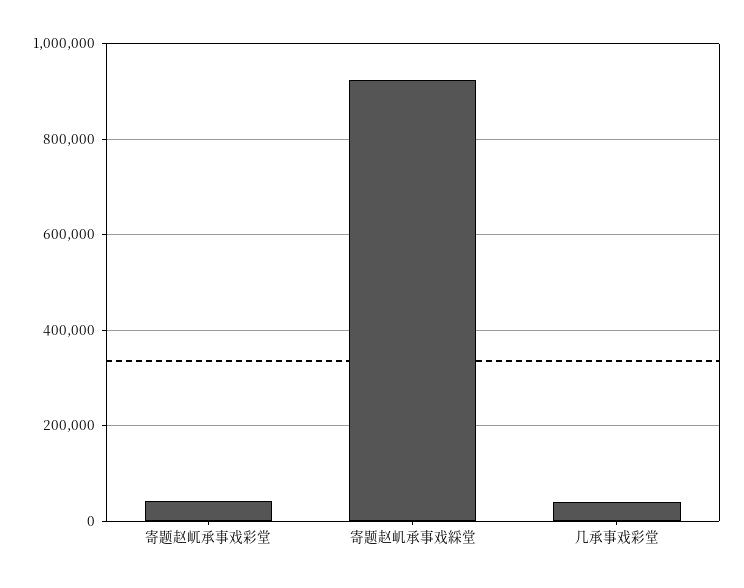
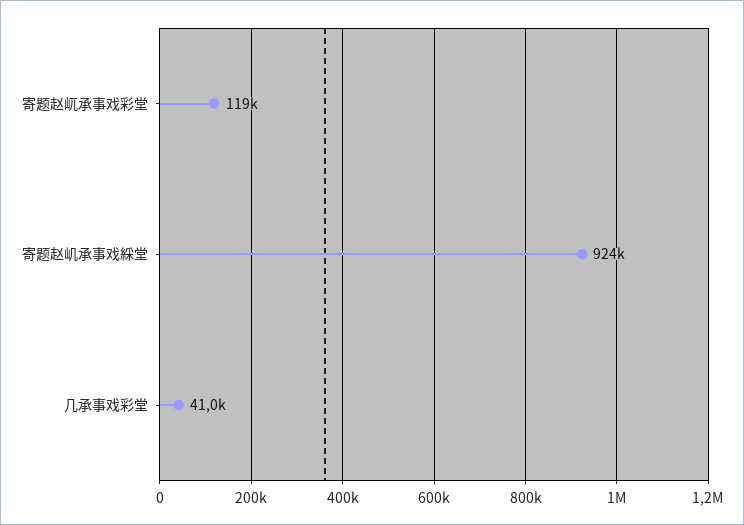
  {
-   "寄题赵屼承事戏彩堂": 40000,
+   "寄题赵屼承事戏彩堂": 119000,
    "寄题赵㞦承事戏綵堂": 924000,
    "几承事戏彩堂": 41000
  }

